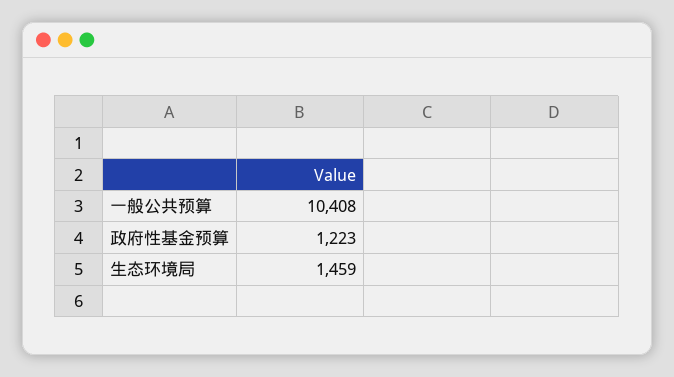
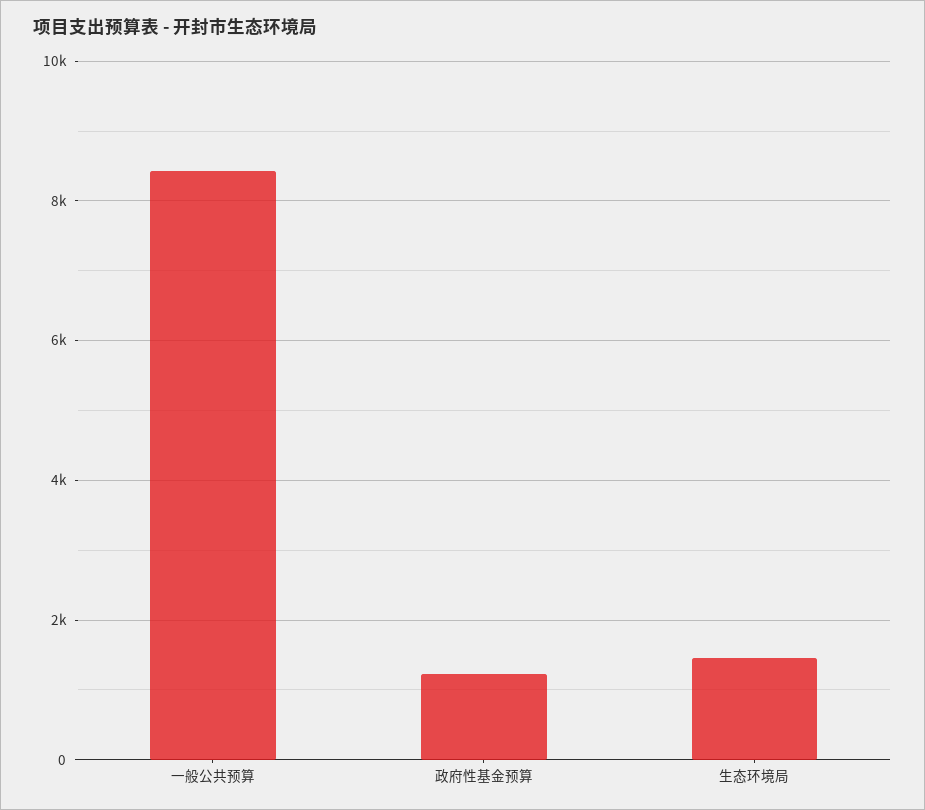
  {
-   "一般公共预算": 10408,
+   "一般公共预算": 8400,
    "政府性基金预算": 1223,
    "生态环境局": 1459
  }

